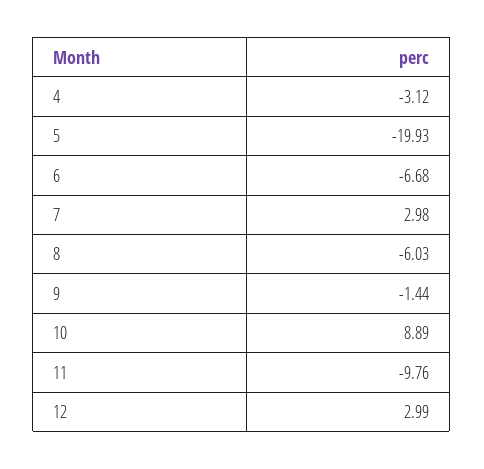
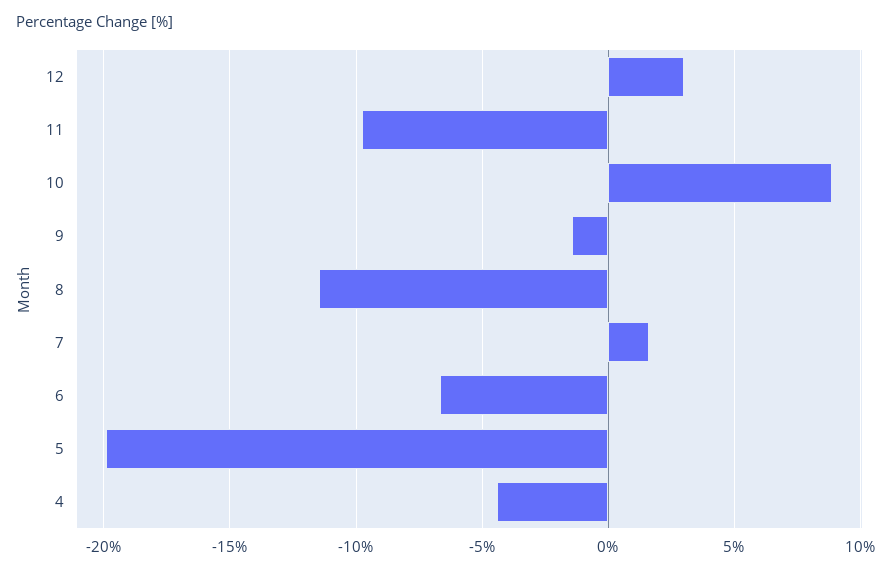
  {
-   "4": -3.12,
+   "4": -4.5,
    "5": -19.93,
    "6": -6.68,
-   "7": 2.98,
+   "7": 1.5,
-   "8": -6.03,
+   "8": -11.5,
    "9": -1.44,
    "10": 8.89,
    "11": -9.76,
    "12": 2.99
  }

